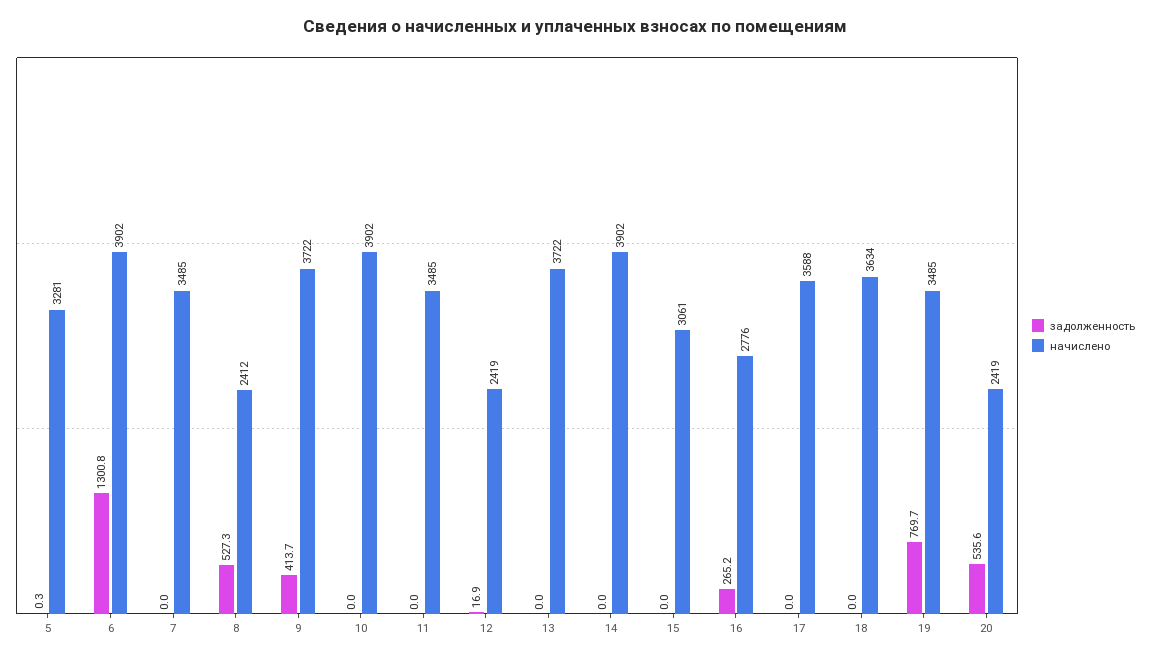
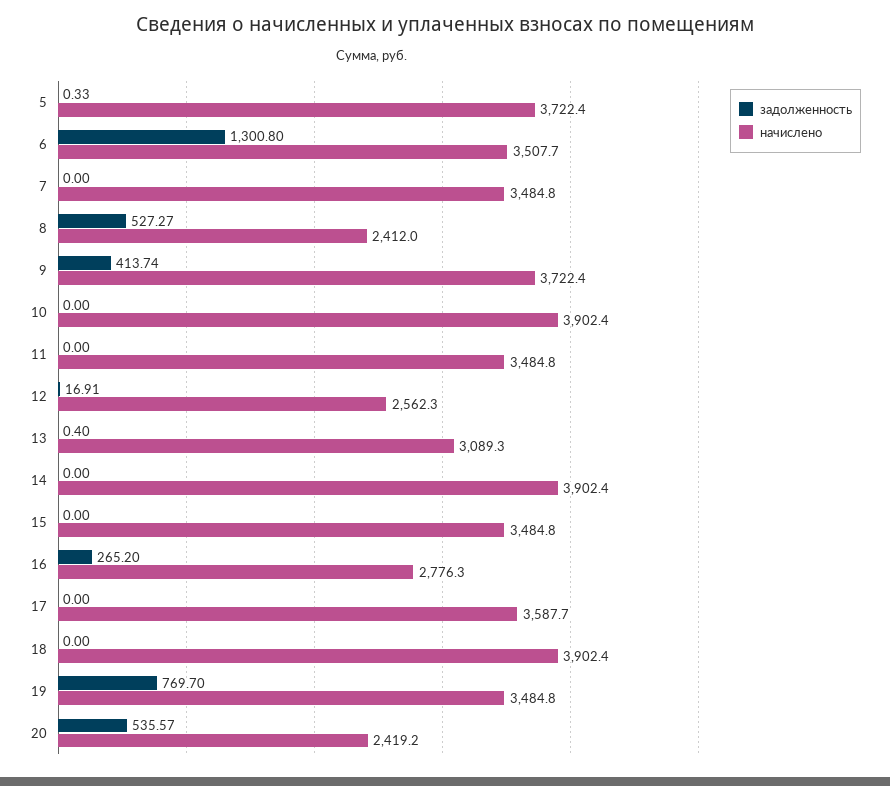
  {
    "задолженность": {
      "5": 0.33,
      "6": 1300.8,
      "7": 0,
      "8": 527.27,
      "9": 413.74,
      "10": 0,
      "11": 0,
      "12": 16.91,
-     "13": 0,
+     "13": 0.4,
      "14": 0,
      "15": 0,
      "16": 265.2,
      "17": 0,
      "18": 0,
      "19": 769.7,
      "20": 535.57
    },
    "начислено": {
-     "5": 3281,
+     "5": 3722.4,
-     "6": 3902,
+     "6": 3507.7,
      "7": 3484.8,
      "8": 2412,
      "9": 3722.4,
      "10": 3902.4,
      "11": 3484.8,
-     "12": 2419,
+     "12": 2562.3,
-     "13": 3722,
+     "13": 3089.3,
      "14": 3902.4,
-     "15": 3061,
+     "15": 3484.8,
      "16": 2776.3,
      "17": 3587.7,
-     "18": 3634,
+     "18": 3902.4,
      "19": 3484.8,
      "20": 2419.2
    }
  }

